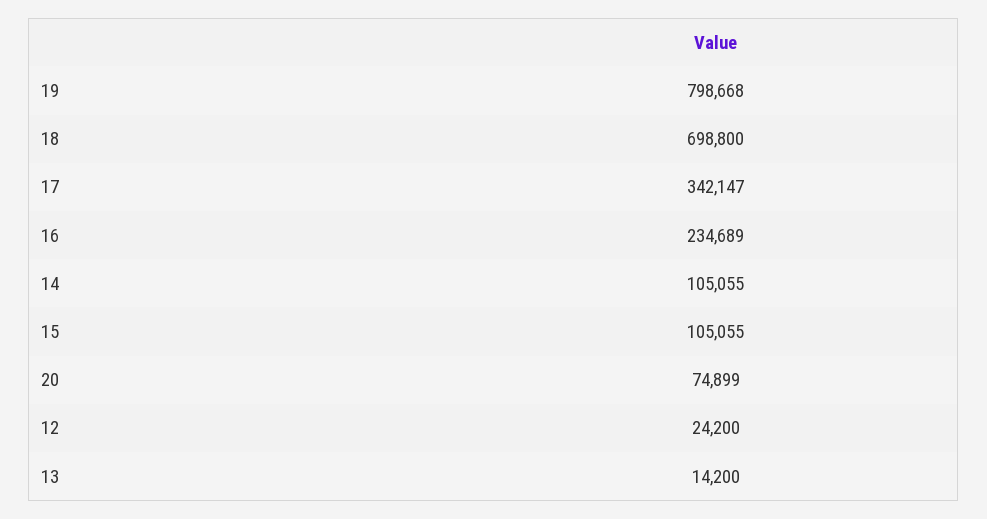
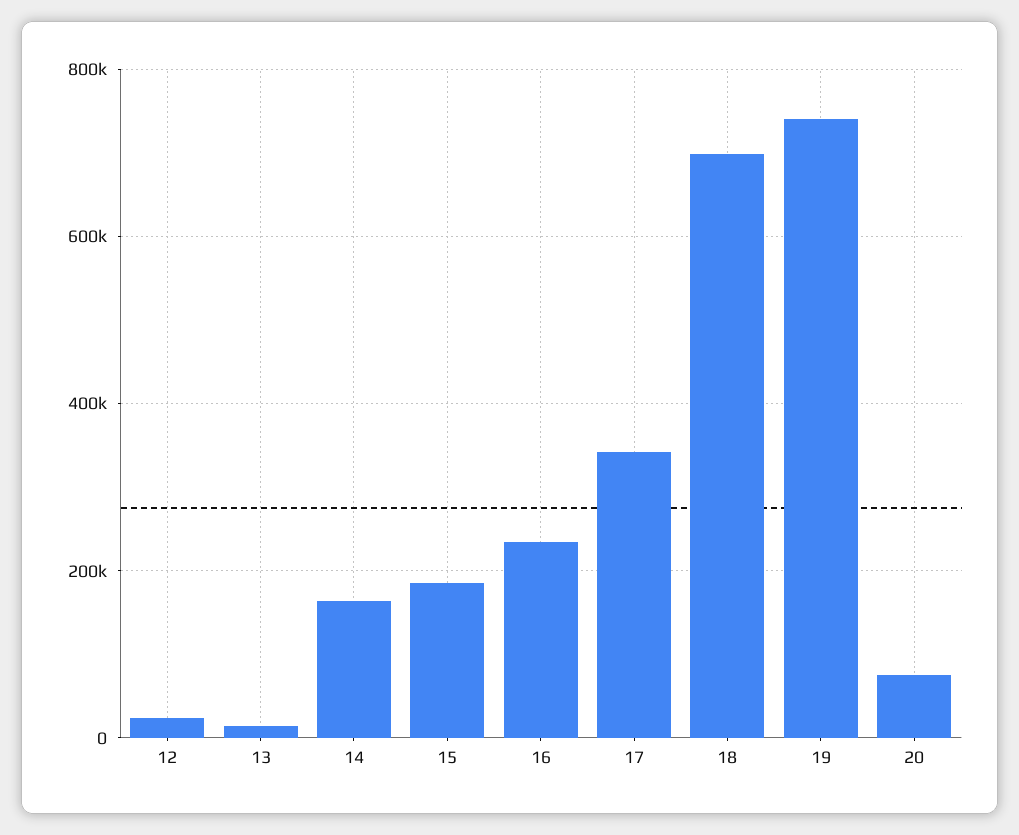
  {
-   "19": 798668,
+   "19": 740000,
    "18": 698800,
    "17": 342147,
    "16": 234689,
-   "14": 105055,
+   "14": 160000,
-   "15": 105055,
+   "15": 180000,
    "20": 74899,
    "12": 24200,
    "13": 14200
  }

